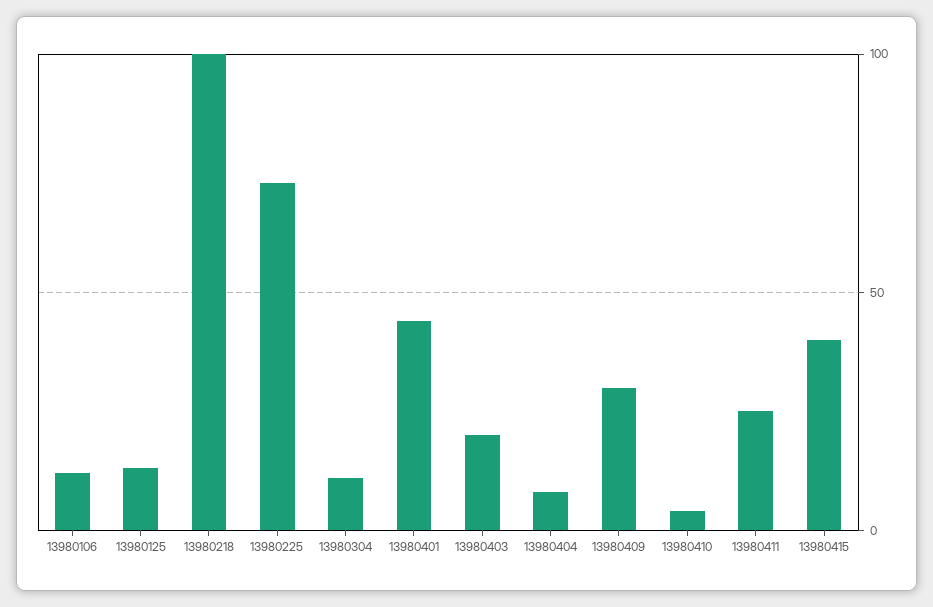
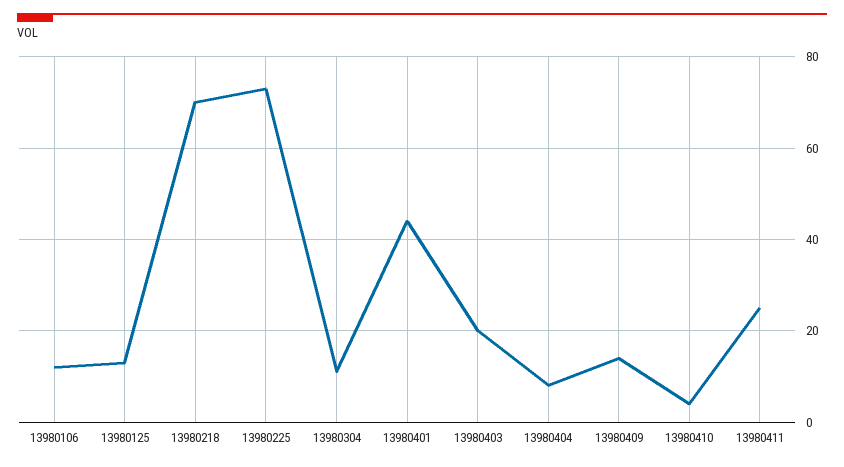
  {
    "13980106": 10,
    "13980125": 15,
-   "13980218": 100,
+   "13980218": 70,
    "13980225": 75,
    "13980304": 10,
    "13980401": 45,
    "13980403": 20,
    "13980404": 10,
-   "13980409": 30,
+   "13980409": 15,
    "13980410": 5,
-   "13980411": 25,
+   "13980411": 25
-   "13980415": 40
  }

